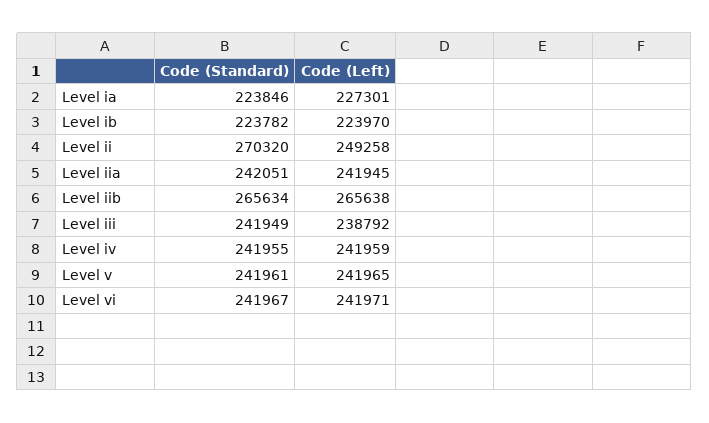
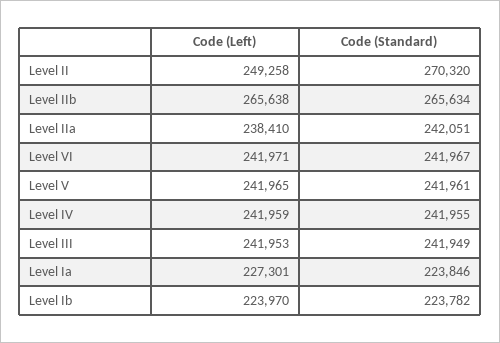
  {
    "Code (Standard)": {
      "Level ia": 223846,
      "Level ib": 223782,
      "Level ii": 270320,
      "Level iia": 242051,
      "Level iib": 265634,
      "Level iii": 241949,
      "Level iv": 241955,
      "Level v": 241961,
      "Level vi": 241967
    },
    "Code (Left)": {
      "Level ia": 227301,
      "Level ib": 223970,
      "Level ii": 249258,
-     "Level iia": 241945,
+     "Level iia": 238410,
      "Level iib": 265638,
-     "Level iii": 238792,
+     "Level iii": 241953,
      "Level iv": 241959,
      "Level v": 241965,
      "Level vi": 241971
    }
  }

